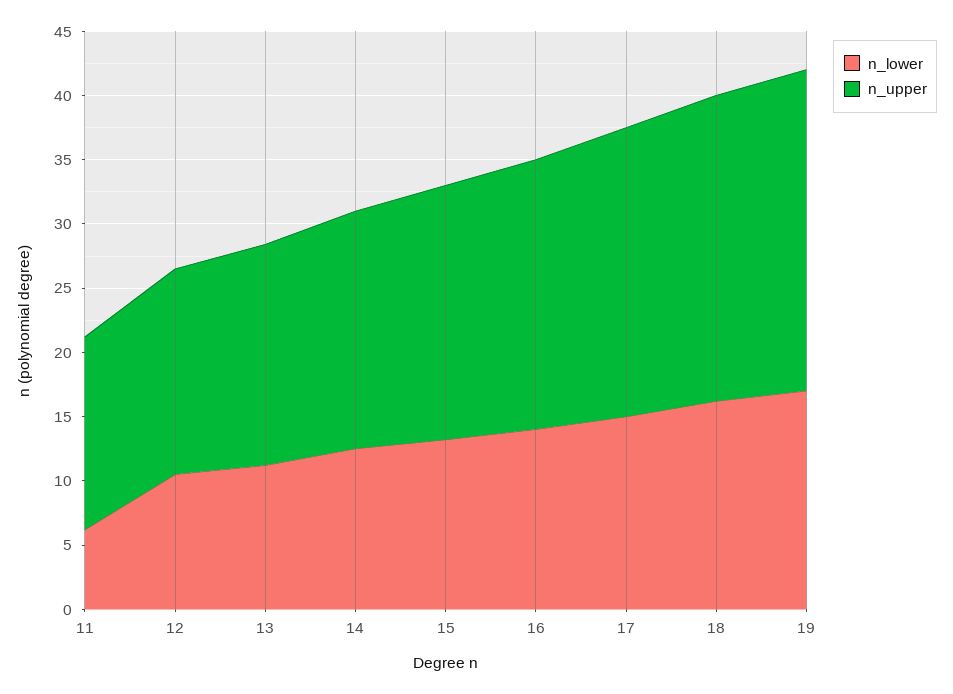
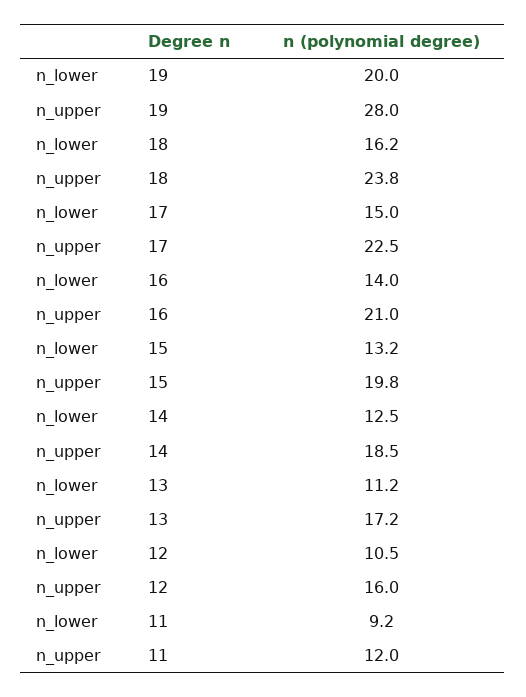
  {
    "n_lower": {
-     "11": 6,
+     "11": 9.2,
      "12": 10.5,
      "13": 11.2,
      "14": 12.5,
      "15": 13.2,
      "16": 14,
      "17": 15,
      "18": 16.2,
-     "19": 17
+     "19": 20
    },
    "n_upper": {
-     "11": 15,
+     "11": 12,
      "12": 16,
      "13": 17.2,
      "14": 18.5,
      "15": 19.8,
      "16": 21,
      "17": 22.5,
      "18": 23.8,
-     "19": 25
+     "19": 28
    }
  }

